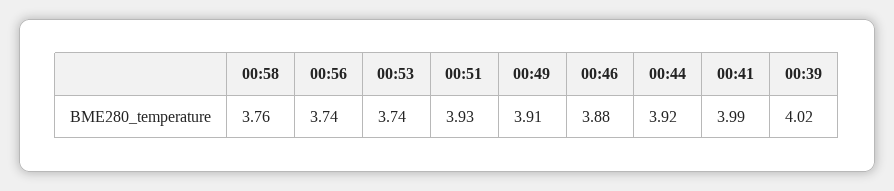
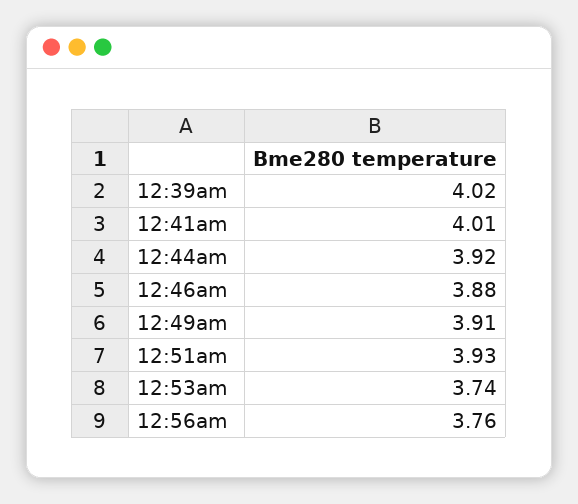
  {
-   "00:58": 3.76,
-   "00:56": 3.74,
+   "00:56": 3.76,
    "00:53": 3.74,
    "00:51": 3.93,
    "00:49": 3.91,
    "00:46": 3.88,
    "00:44": 3.92,
-   "00:41": 3.99,
+   "00:41": 4.01,
    "00:39": 4.02
  }

